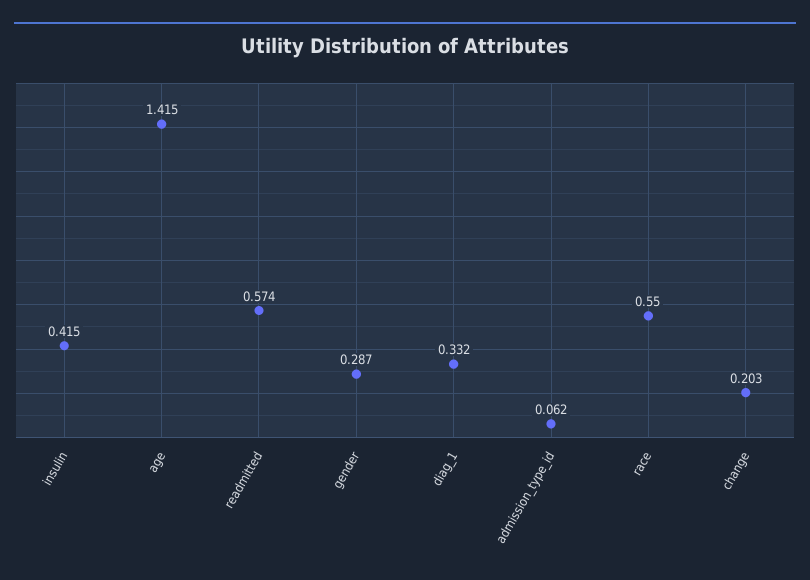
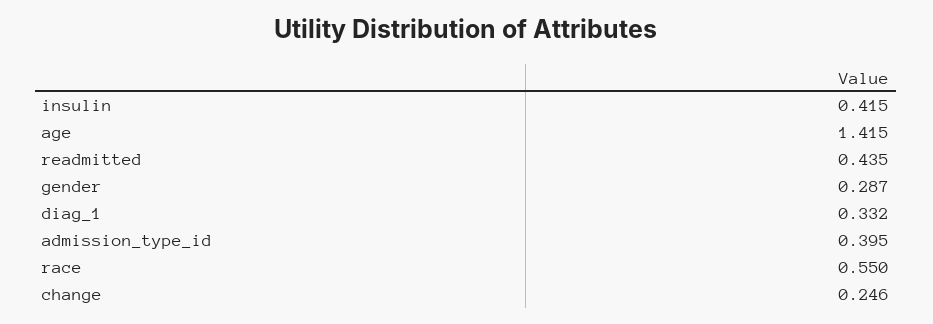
  {
    "insulin": 0.415,
    "age": 1.415,
-   "readmitted": 0.574,
+   "readmitted": 0.435,
    "gender": 0.287,
    "diag_1": 0.332,
-   "admission_type_id": 0.062,
+   "admission_type_id": 0.395,
    "race": 0.55,
-   "change": 0.203
+   "change": 0.246
  }

